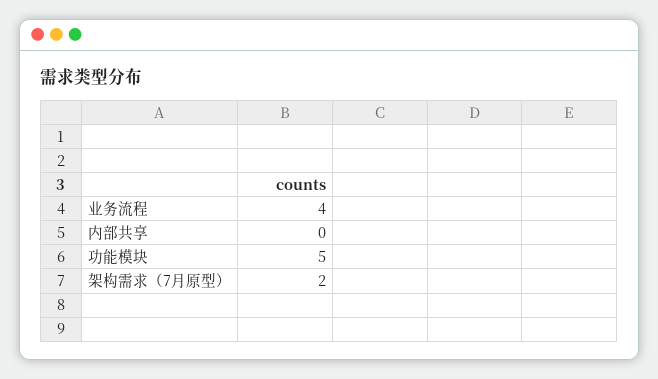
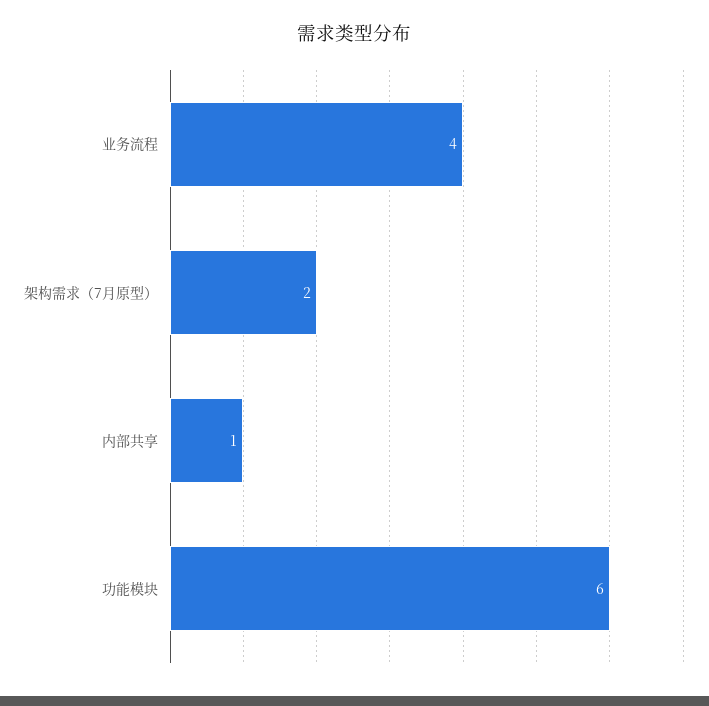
  {
    "业务流程": 4,
-   "内部共享": 0,
+   "内部共享": 1,
-   "功能模块": 5,
+   "功能模块": 6,
    "架构需求（7月原型）": 2
  }

